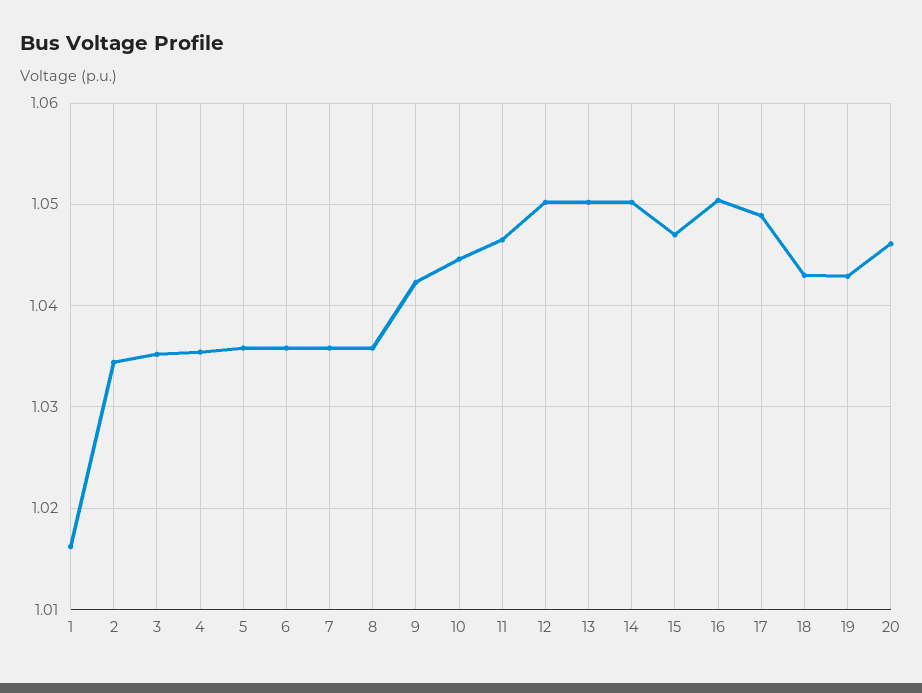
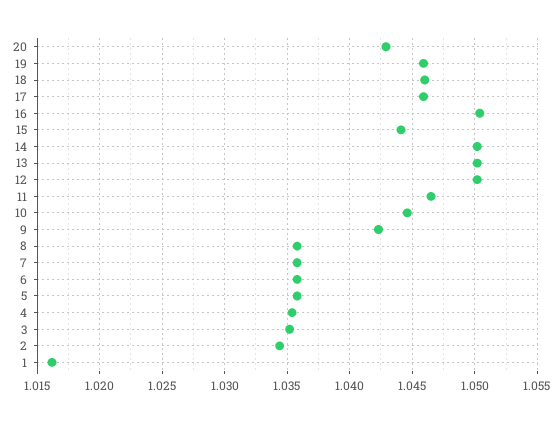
  {
    "1": 1.016,
    "2": 1.0345,
    "3": 1.035,
    "4": 1.0355,
    "5": 1.036,
    "6": 1.036,
    "7": 1.036,
    "8": 1.036,
    "9": 1.0425,
    "10": 1.0445,
    "11": 1.0465,
    "12": 1.05,
    "13": 1.05,
    "14": 1.05,
-   "15": 1.047,
+   "15": 1.044,
    "16": 1.0505,
-   "17": 1.049,
+   "17": 1.046,
-   "18": 1.043,
+   "18": 1.046,
-   "19": 1.043,
+   "19": 1.046,
-   "20": 1.046
+   "20": 1.043
  }

